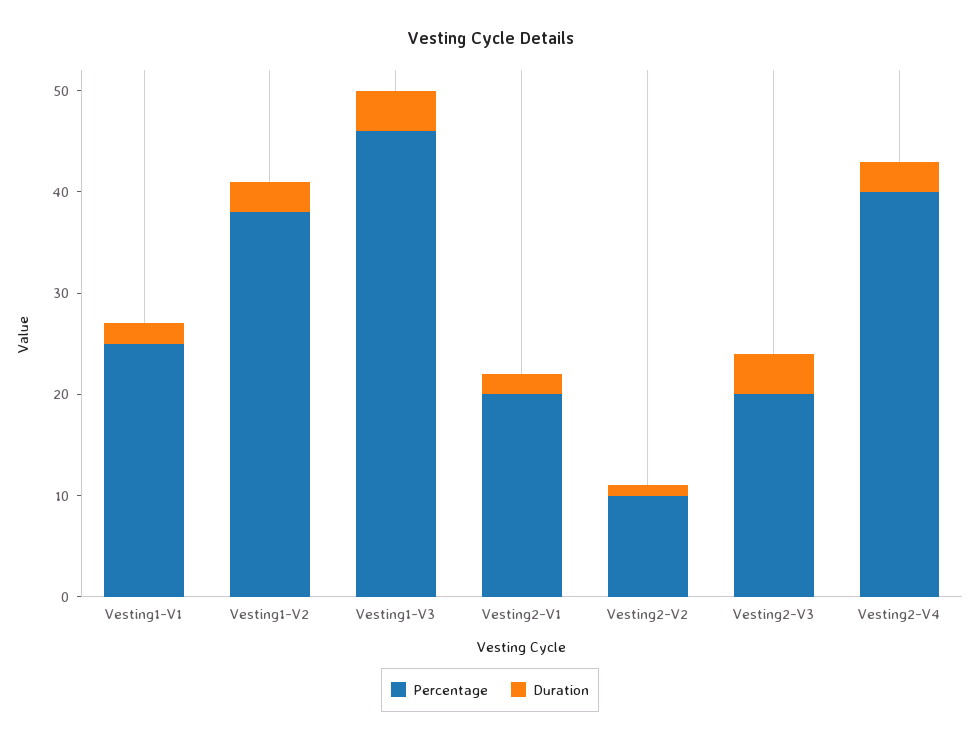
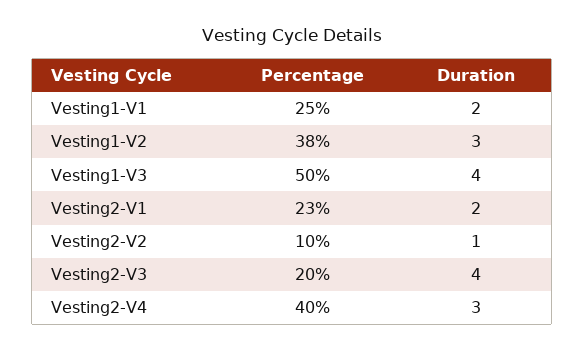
  {
    "Percentage": {
      "Vesting1-V1": 25,
      "Vesting1-V2": 38,
-     "Vesting1-V3": 46,
+     "Vesting1-V3": 50,
-     "Vesting2-V1": 20,
+     "Vesting2-V1": 23,
      "Vesting2-V2": 10,
      "Vesting2-V3": 20,
      "Vesting2-V4": 40
    },
    "Duration": {
      "Vesting1-V1": 2,
      "Vesting1-V2": 3,
      "Vesting1-V3": 4,
      "Vesting2-V1": 2,
      "Vesting2-V2": 1,
      "Vesting2-V3": 4,
      "Vesting2-V4": 3
    }
  }

